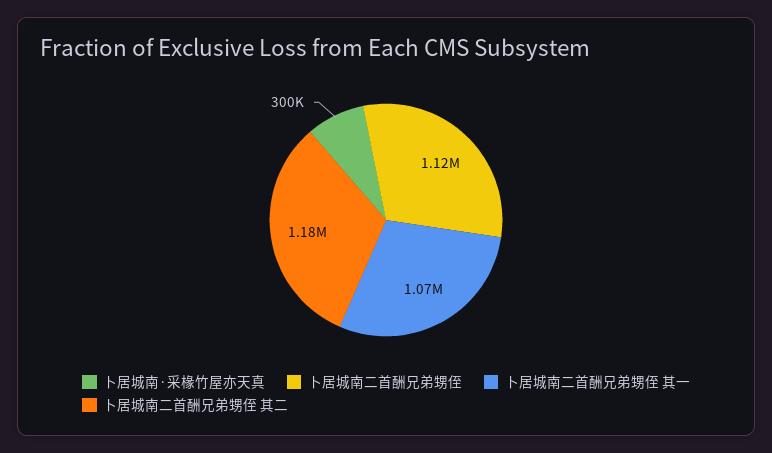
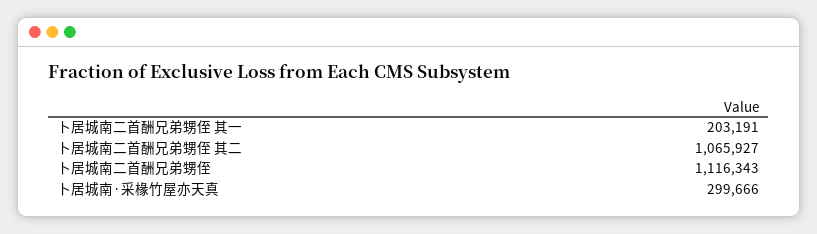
  {
    "卜居城南·采椽竹屋亦天真": 299666,
    "卜居城南二首酬兄弟甥侄": 1116343,
-   "卜居城南二首酬兄弟甥侄 其一": 1070000,
+   "卜居城南二首酬兄弟甥侄 其一": 203191,
-   "卜居城南二首酬兄弟甥侄 其二": 1180000
+   "卜居城南二首酬兄弟甥侄 其二": 1065927
  }

